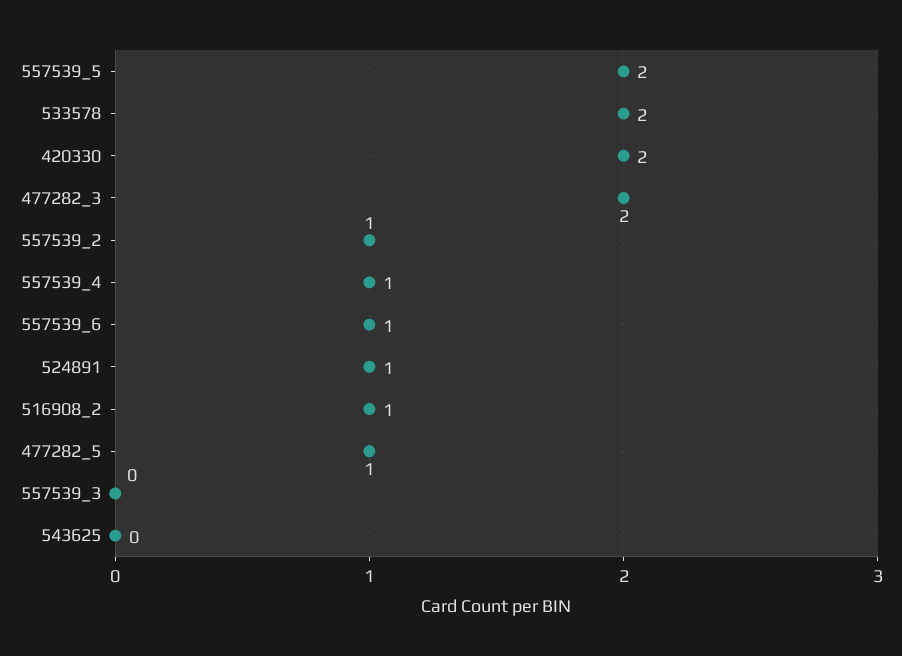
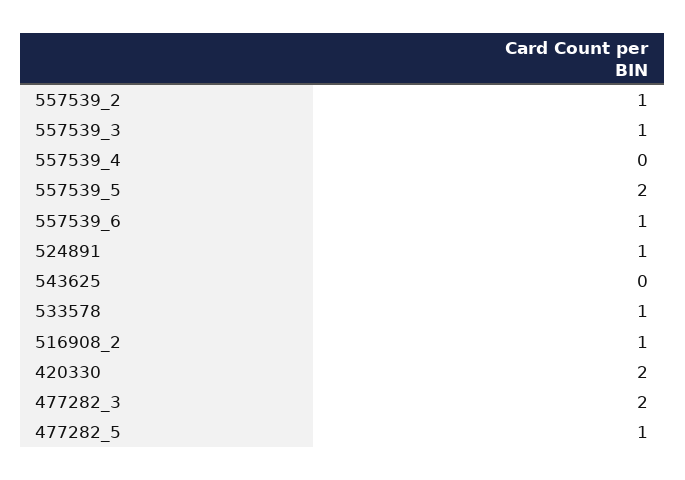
  {
    "557539_5": 2,
-   "533578": 2,
+   "533578": 1,
    "420330": 2,
    "477282_3": 2,
    "557539_2": 1,
-   "557539_4": 1,
+   "557539_4": 0,
    "557539_6": 1,
    "524891": 1,
    "516908_2": 1,
    "477282_5": 1,
-   "557539_3": 0,
+   "557539_3": 1,
    "543625": 0
  }

